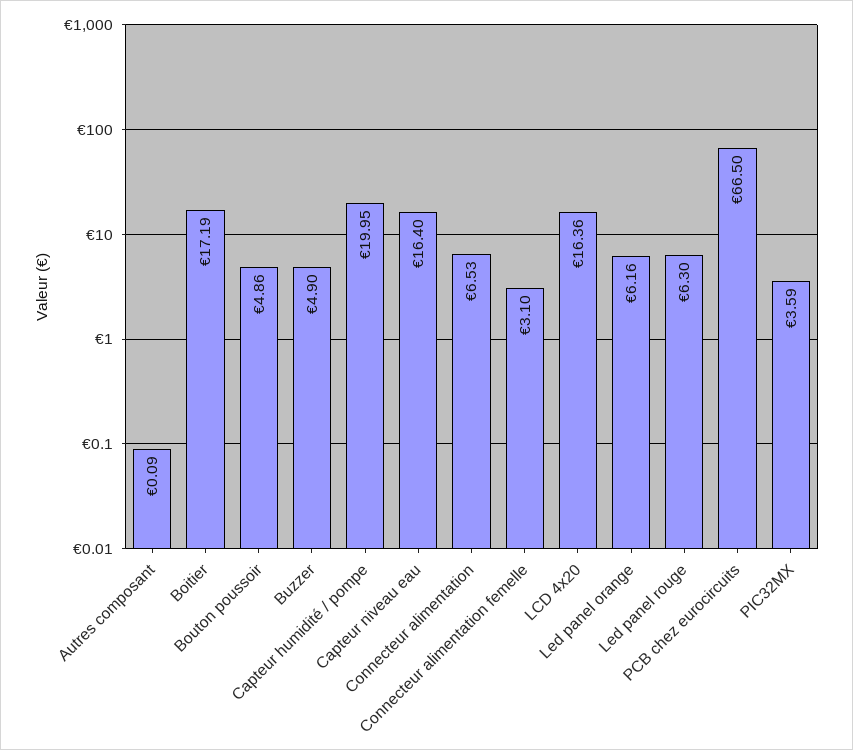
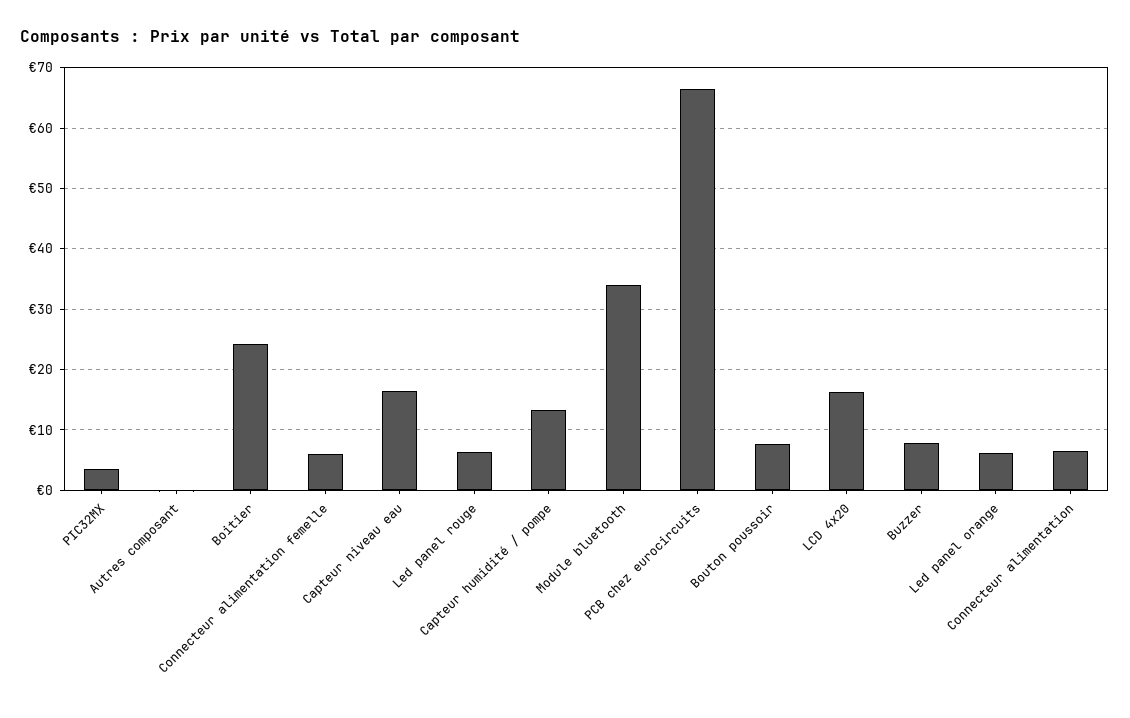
  {
    "Autres composant": 0.09,
-   "Boitier": 17.19,
+   "Boitier": 24,
-   "Bouton poussoir": 4.86,
+   "Bouton poussoir": 8,
-   "Buzzer": 4.9,
+   "Buzzer": 8,
-   "Capteur humidité / pompe": 19.95,
+   "Capteur humidité / pompe": 13,
    "Capteur niveau eau": 16.4,
    "Connecteur alimentation": 6.53,
-   "Connecteur alimentation femelle": 3.1,
+   "Connecteur alimentation femelle": 6,
    "LCD 4x20": 16.36,
    "Led panel orange": 6.16,
    "Led panel rouge": 6.3,
    "PCB chez eurocircuits": 66.5,
-   "PIC32MX": 3.59
+   "PIC32MX": 3.59,
+   "Module bluetooth": 34
  }

